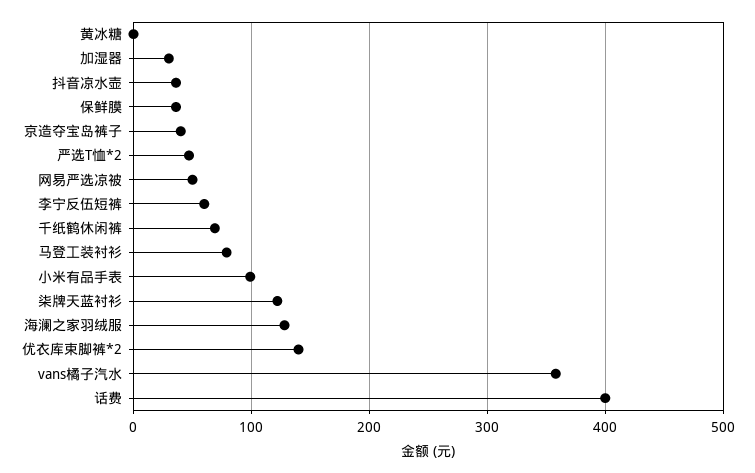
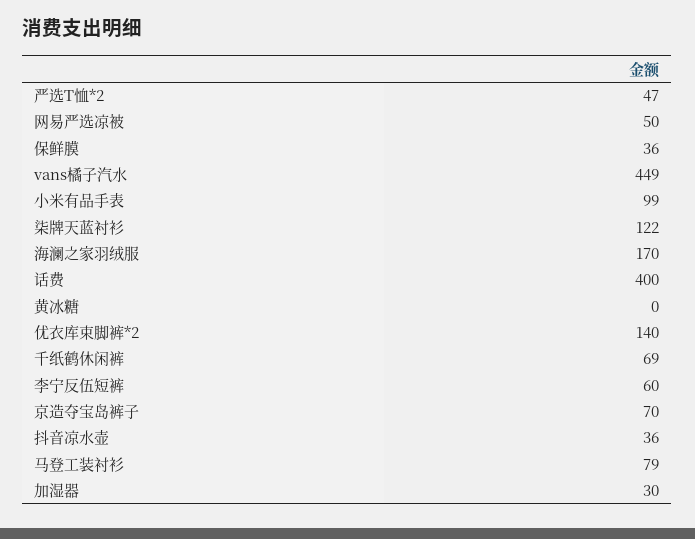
  {
    "黄冰糖": 0,
    "加湿器": 30,
    "抖音凉水壶": 36,
    "保鲜膜": 36,
-   "京造夺宝岛裤子": 40,
+   "京造夺宝岛裤子": 70,
    "严选T恤*2": 47,
    "网易严选凉被": 50,
    "李宁反伍短裤": 60,
    "千纸鹤休闲裤": 69,
    "马登工装衬衫": 79,
    "小米有品手表": 99,
    "柒牌天蓝衬衫": 122,
-   "海澜之家羽绒服": 130,
+   "海澜之家羽绒服": 170,
    "优衣库束脚裤*2": 140,
-   "vans橘子汽水": 360,
+   "vans橘子汽水": 449,
    "话费": 400
  }

